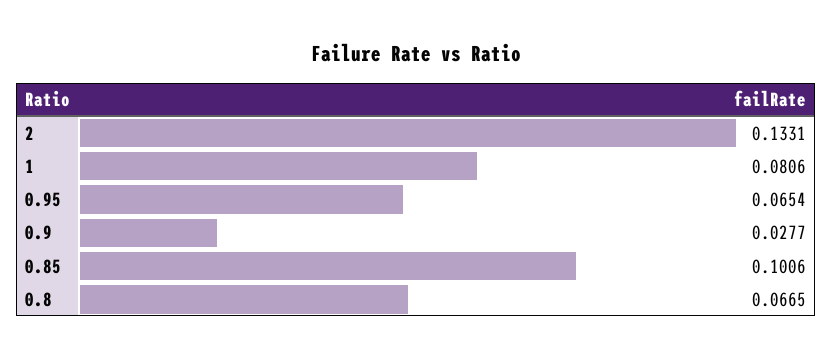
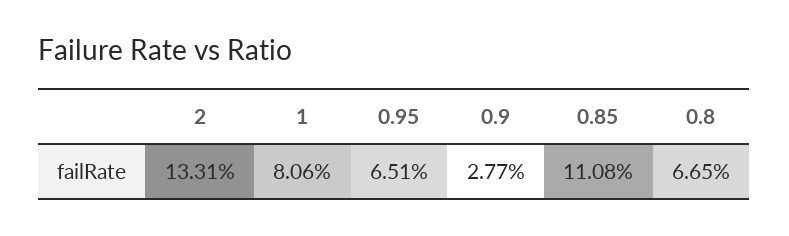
  {
    "2": 0.1331,
    "1": 0.0806,
-   "0.95": 0.0654,
+   "0.95": 0.0651,
    "0.9": 0.0277,
-   "0.85": 0.1006,
+   "0.85": 0.1108,
    "0.8": 0.0665
  }

